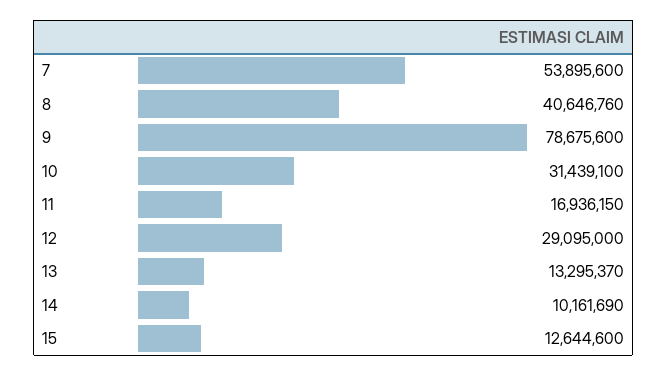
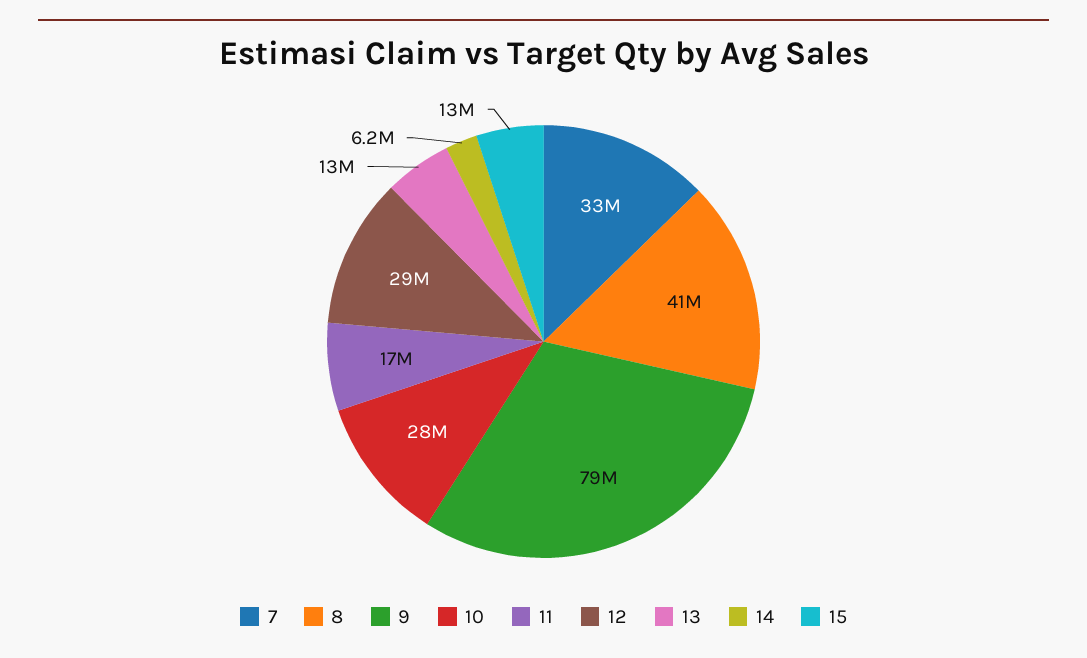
  {
-   "7": 53895600,
+   "7": 33000000,
    "8": 40646760,
    "9": 78675600,
-   "10": 31439100,
+   "10": 28000000,
    "11": 16936150,
    "12": 29095000,
    "13": 13295370,
-   "14": 10161690,
+   "14": 6200000,
    "15": 12644600
  }

